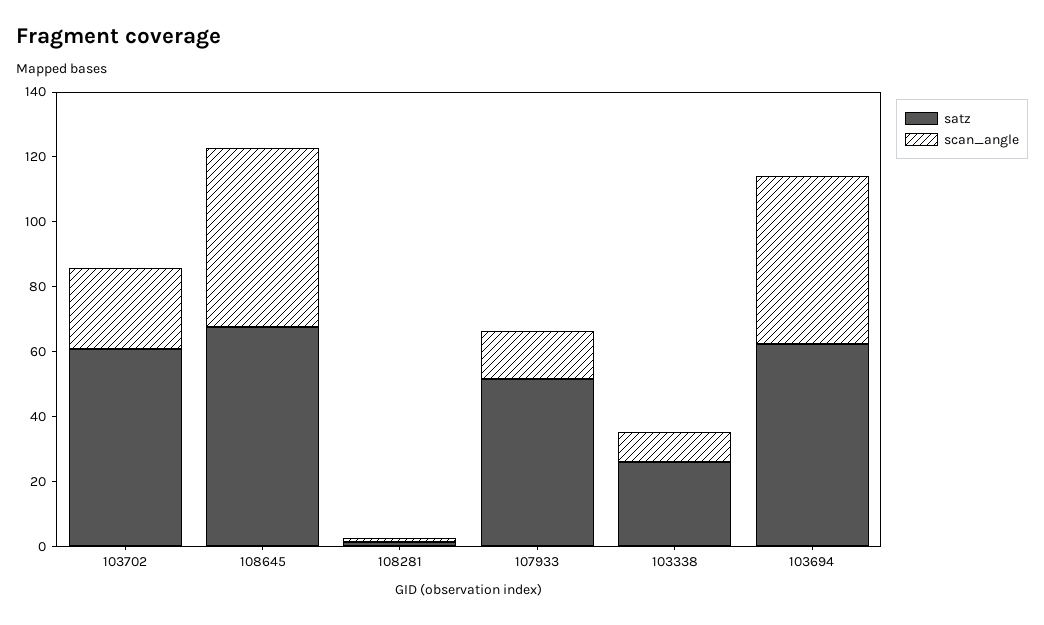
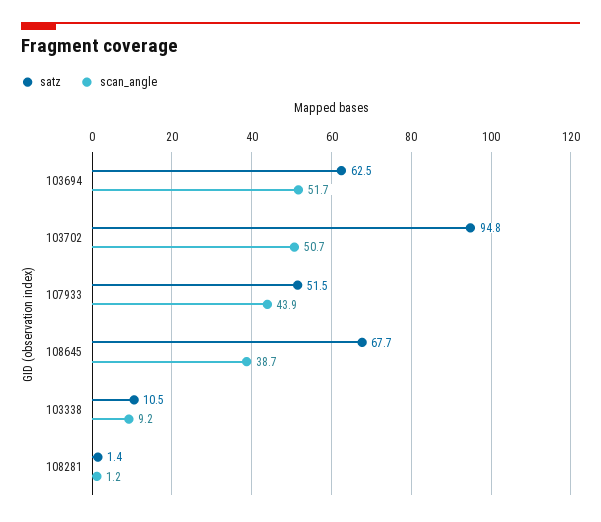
  {
    "satz": {
-     "103702": 60,
+     "103702": 94.8,
      "108645": 67.7,
      "108281": 1.4,
      "107933": 51.5,
-     "103338": 25,
+     "103338": 10.5,
      "103694": 62.5
    },
    "scan_angle": {
-     "103702": 25,
+     "103702": 50.7,
-     "108645": 55,
+     "108645": 38.7,
      "108281": 1.2,
-     "107933": 15,
+     "107933": 43.9,
      "103338": 9.2,
      "103694": 51.7
    }
  }

